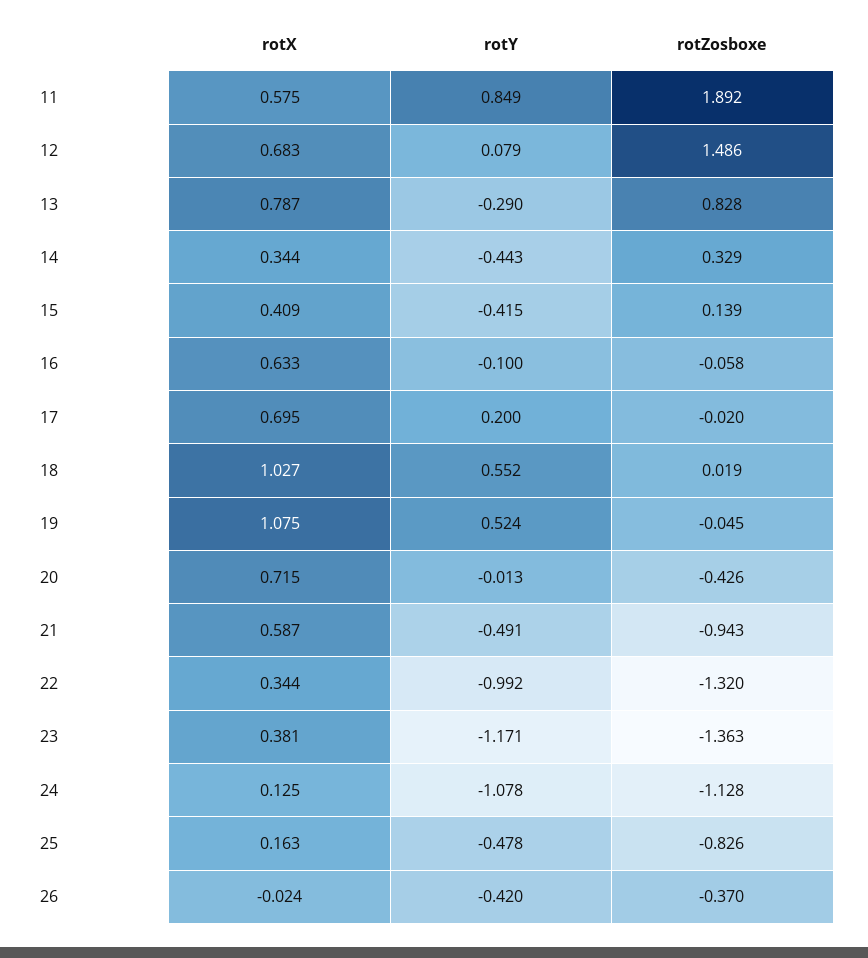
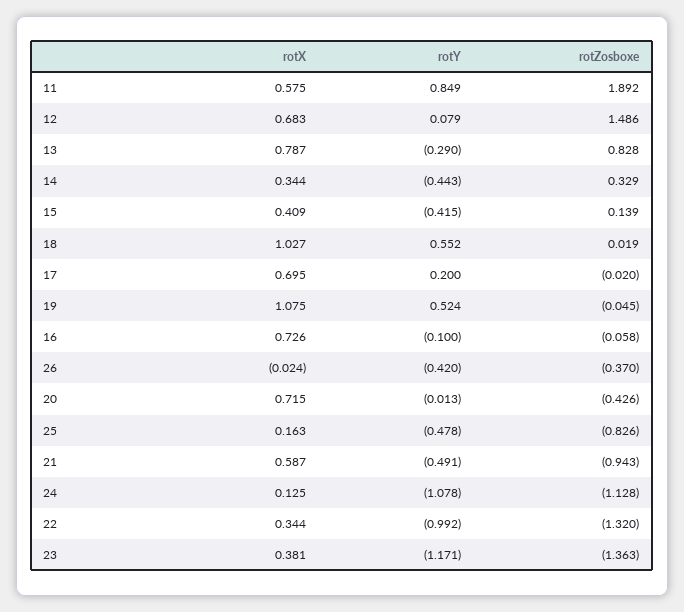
  {
    "rotX": {
      "11": 0.575,
      "12": 0.683,
      "13": 0.787,
      "14": 0.344,
      "15": 0.409,
-     "16": 0.633,
+     "16": 0.726,
      "17": 0.695,
      "18": 1.027,
      "19": 1.075,
      "20": 0.715,
      "21": 0.587,
      "22": 0.344,
      "23": 0.381,
      "24": 0.125,
      "25": 0.163,
      "26": -0.024
    },
    "rotY": {
      "11": 0.849,
      "12": 0.079,
      "13": -0.29,
      "14": -0.443,
      "15": -0.415,
      "16": -0.1,
      "17": 0.2,
      "18": 0.552,
      "19": 0.524,
      "20": -0.013,
      "21": -0.491,
      "22": -0.992,
      "23": -1.171,
      "24": -1.078,
      "25": -0.478,
      "26": -0.42
    },
    "rotZosboxe": {
      "11": 1.892,
      "12": 1.486,
      "13": 0.828,
      "14": 0.329,
      "15": 0.139,
      "16": -0.058,
      "17": -0.02,
      "18": 0.019,
      "19": -0.045,
      "20": -0.426,
      "21": -0.943,
      "22": -1.32,
      "23": -1.363,
      "24": -1.128,
      "25": -0.826,
      "26": -0.37
    }
  }

